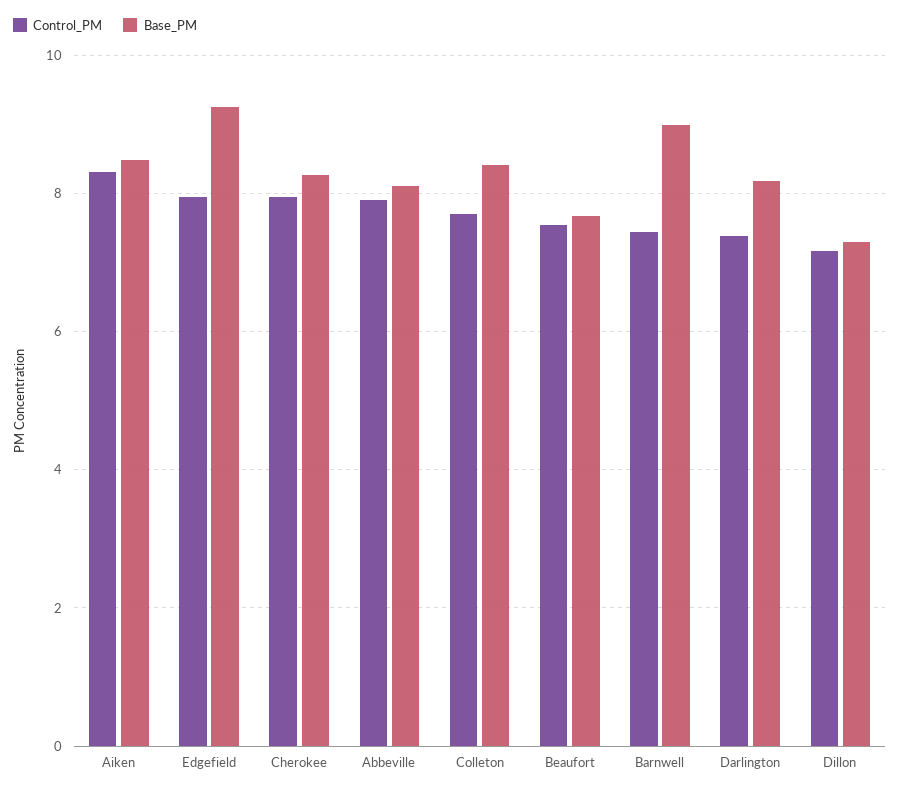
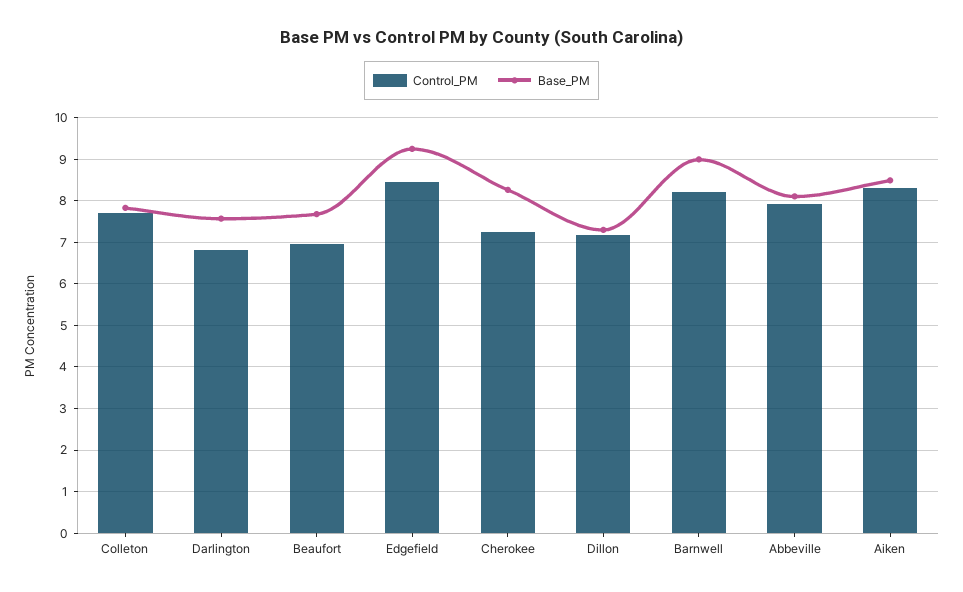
  {
    "Control_PM": {
      "Aiken": 8.4,
-     "Edgefield": 8,
+     "Edgefield": 8.4,
-     "Cherokee": 8,
+     "Cherokee": 7.2,
      "Abbeville": 8,
      "Colleton": 7.6,
-     "Beaufort": 7.6,
+     "Beaufort": 7,
-     "Barnwell": 7.4,
+     "Barnwell": 8.2,
-     "Darlington": 7.4,
+     "Darlington": 6.8,
      "Dillon": 7.2
    },
    "Base_PM": {
      "Aiken": 8.4,
      "Edgefield": 9.2,
      "Cherokee": 8.2,
      "Abbeville": 8.2,
-     "Colleton": 8.4,
+     "Colleton": 7.8,
      "Beaufort": 7.6,
      "Barnwell": 9,
-     "Darlington": 8.2,
+     "Darlington": 7.6,
      "Dillon": 7.2
    }
  }

